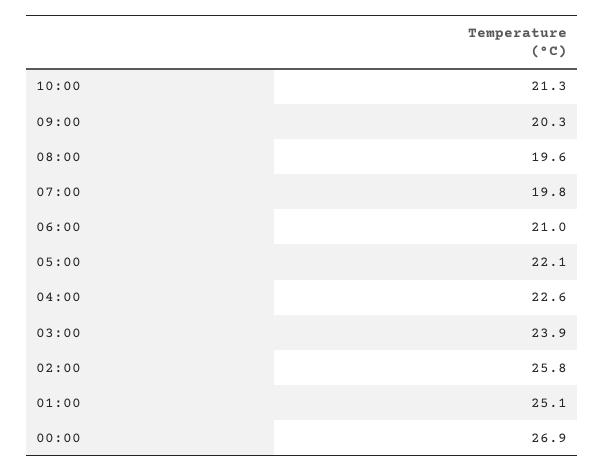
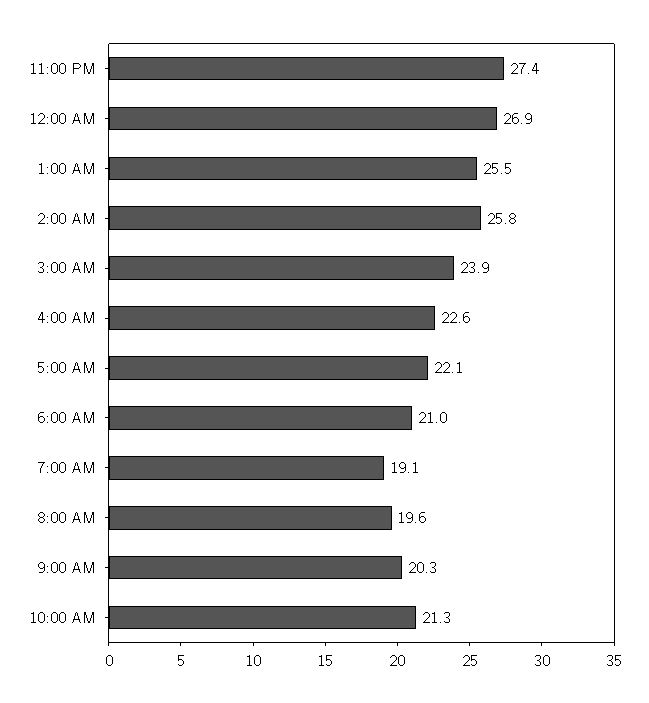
  {
    "10:00": 21.3,
    "09:00": 20.3,
    "08:00": 19.6,
-   "07:00": 19.8,
+   "07:00": 19.1,
    "06:00": 21,
    "05:00": 22.1,
    "04:00": 22.6,
    "03:00": 23.9,
    "02:00": 25.8,
-   "01:00": 25.1,
+   "01:00": 25.5,
-   "00:00": 26.9
+   "00:00": 26.9,
+   "11:00 PM": 27.4
  }

